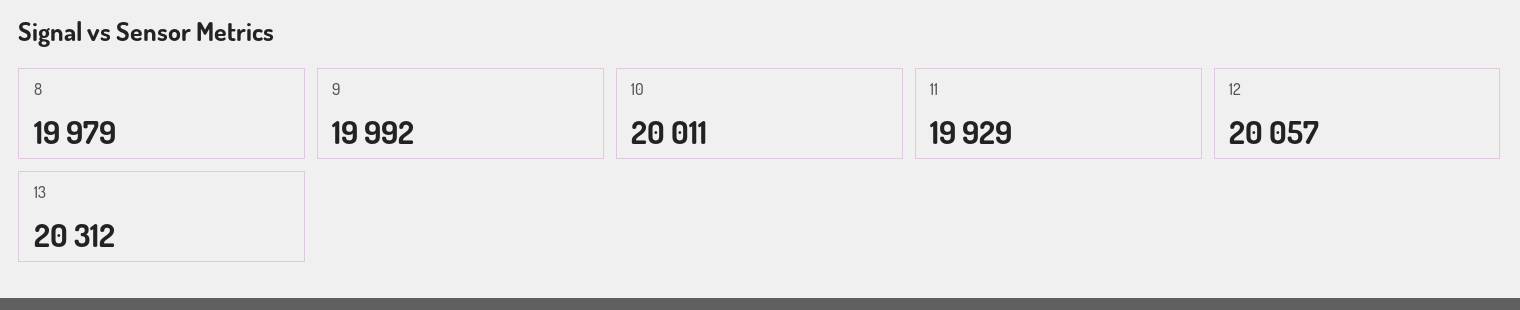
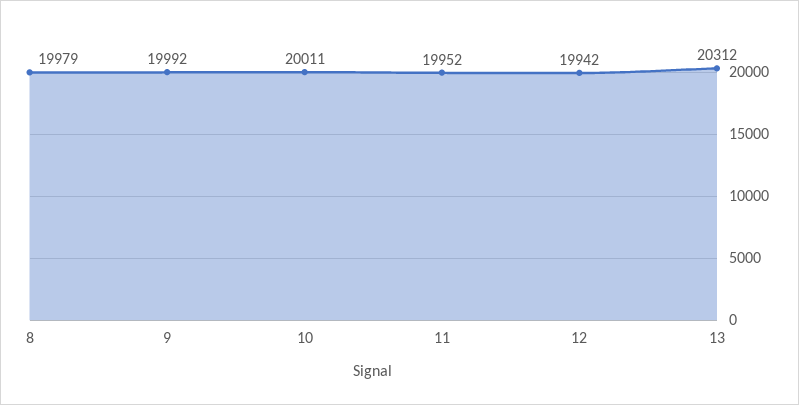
  {
    "8": 19979,
    "9": 19992,
    "10": 20011,
-   "11": 19929,
+   "11": 19952,
-   "12": 20057,
+   "12": 19942,
    "13": 20312
  }

